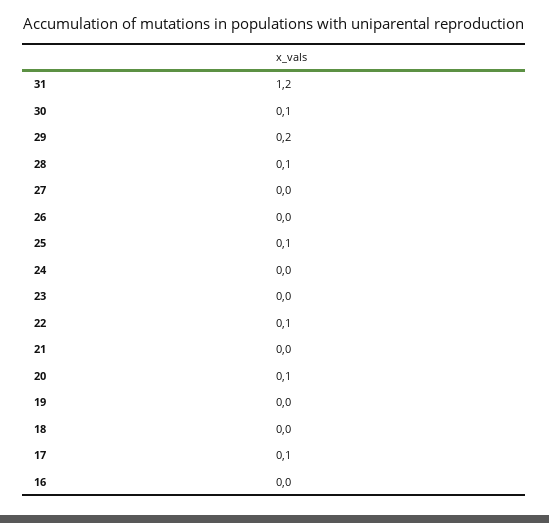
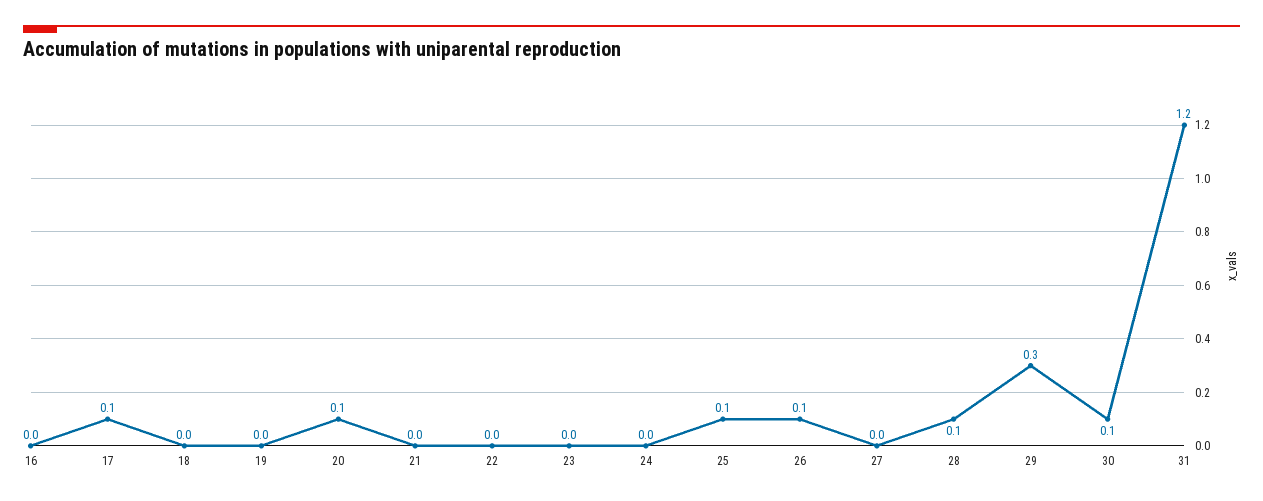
  {
    "31": 1.2,
    "30": 0.1,
-   "29": 0.2,
+   "29": 0.3,
    "28": 0.1,
    "27": 0,
-   "26": 0,
+   "26": 0.1,
    "25": 0.1,
    "24": 0,
    "23": 0,
-   "22": 0.1,
+   "22": 0,
    "21": 0,
    "20": 0.1,
    "19": 0,
    "18": 0,
    "17": 0.1,
    "16": 0
  }

